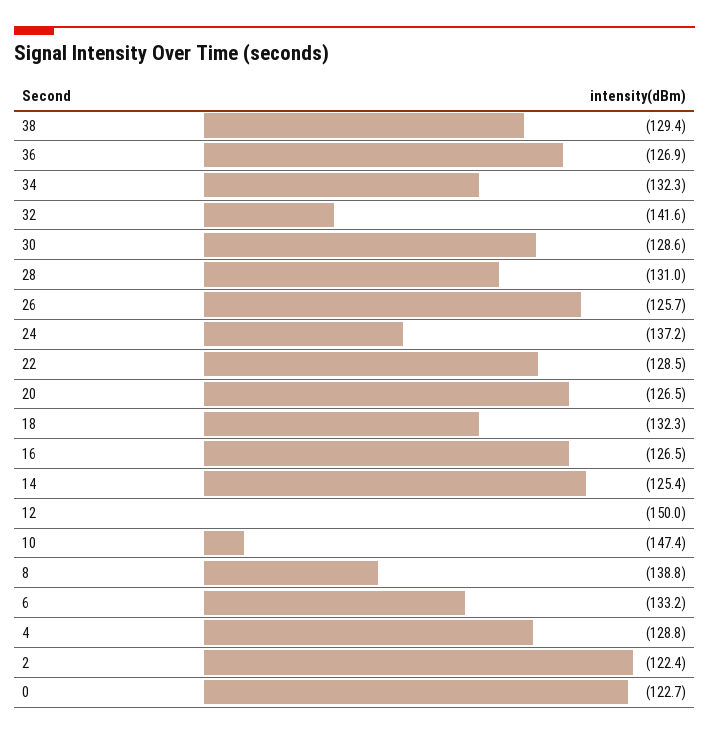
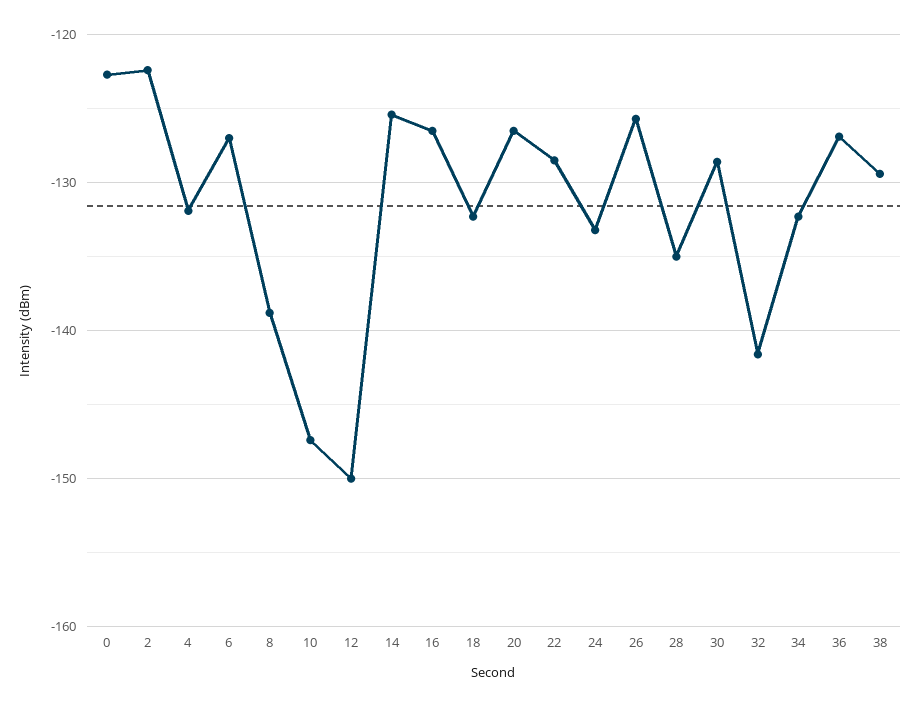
  {
    "38": -129.4,
    "36": -126.9,
    "34": -132.3,
    "32": -141.6,
    "30": -128.6,
-   "28": -131,
+   "28": -135,
    "26": -125.7,
-   "24": -137.2,
+   "24": -133,
    "22": -128.5,
    "20": -126.5,
    "18": -132.3,
    "16": -126.5,
    "14": -125.4,
    "12": -150,
    "10": -147.4,
    "8": -138.8,
-   "6": -133.2,
+   "6": -127,
-   "4": -128.8,
+   "4": -132,
    "2": -122.4,
    "0": -122.7
  }

